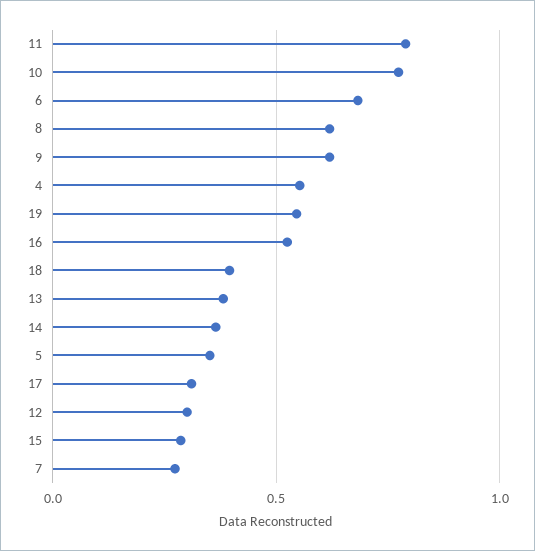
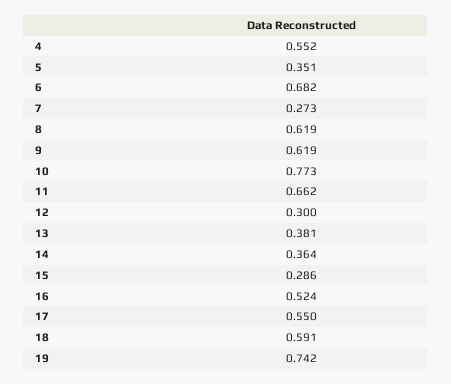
  {
-   "11": 0.8,
+   "11": 0.662,
    "10": 0.773,
    "6": 0.682,
    "8": 0.619,
    "9": 0.619,
    "4": 0.552,
-   "19": 0.55,
+   "19": 0.742,
    "16": 0.524,
-   "18": 0.4,
+   "18": 0.591,
    "13": 0.381,
    "14": 0.364,
    "5": 0.351,
-   "17": 0.3,
+   "17": 0.55,
    "12": 0.3,
    "15": 0.286,
    "7": 0.273
  }

